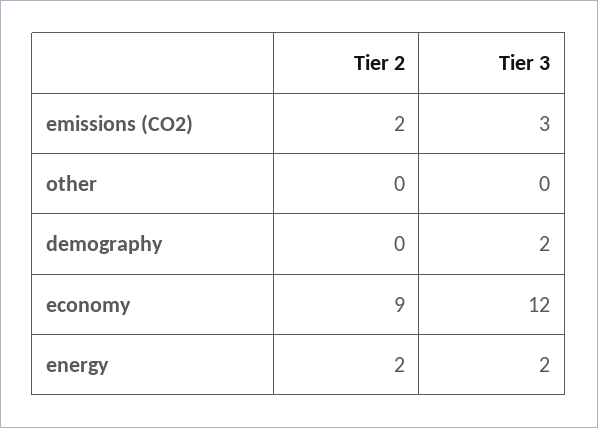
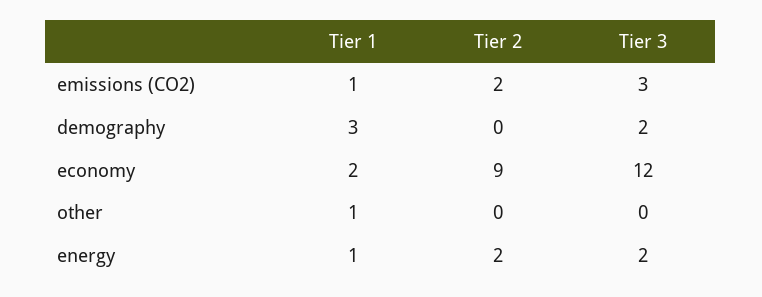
  {
    "Tier 2": {
      "emissions (CO2)": 2,
      "other": 0,
      "demography": 0,
      "economy": 9,
      "energy": 2
    },
    "Tier 3": {
      "emissions (CO2)": 3,
      "other": 0,
      "demography": 2,
      "economy": 12,
      "energy": 2
-   }
+   },
+   "Tier 1": {
+     "emissions (CO2)": 1,
+     "demography": 3,
+     "economy": 2,
+     "other": 1,
+     "energy": 1
+   }
  }

